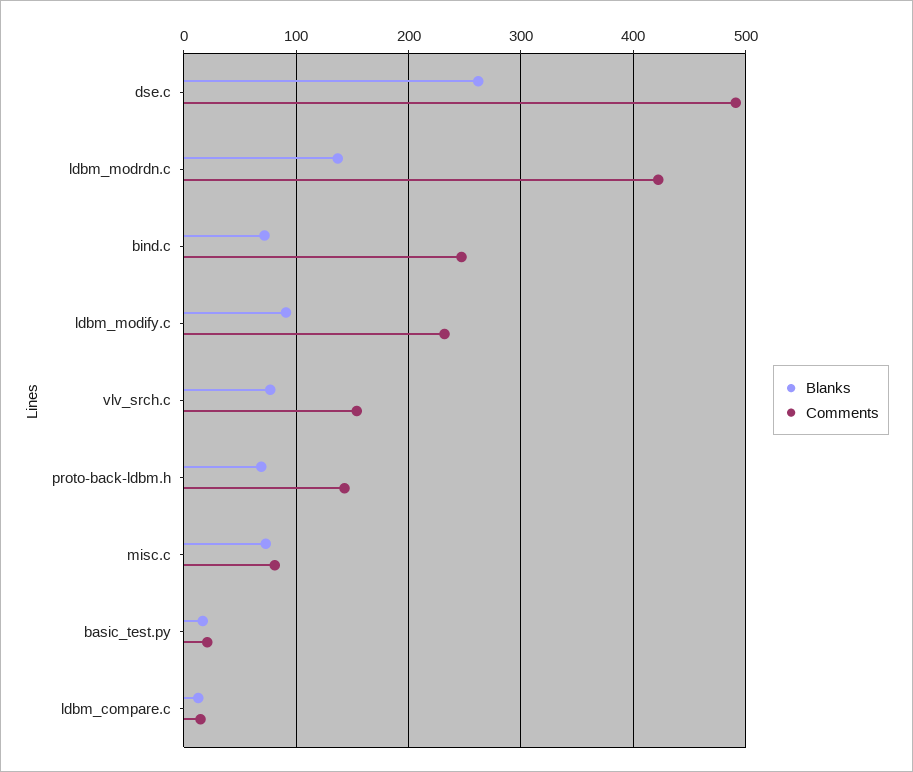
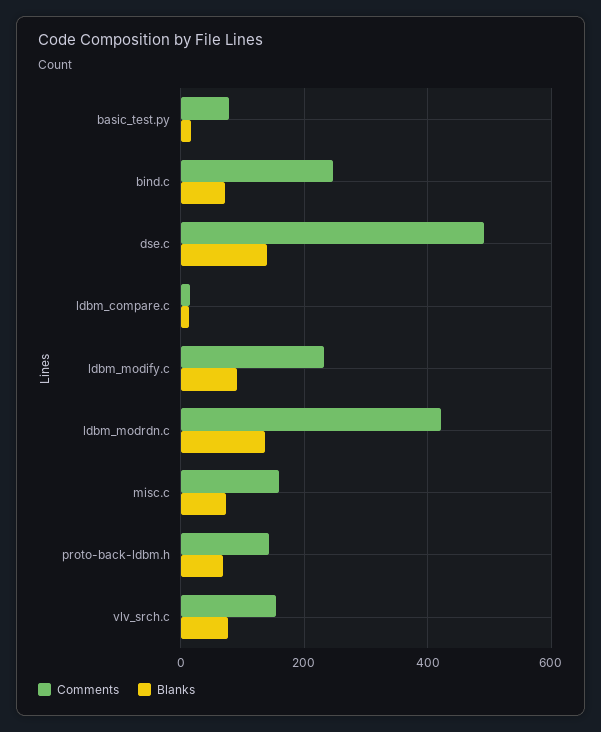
  {
    "Blanks": {
-     "dse.c": 260,
+     "dse.c": 140,
      "ldbm_modrdn.c": 140,
      "bind.c": 70,
      "ldbm_modify.c": 90,
      "vlv_srch.c": 80,
      "proto-back-ldbm.h": 70,
      "misc.c": 70,
      "basic_test.py": 20,
      "ldbm_compare.c": 10
    },
    "Comments": {
      "dse.c": 490,
      "ldbm_modrdn.c": 420,
      "bind.c": 250,
      "ldbm_modify.c": 230,
      "vlv_srch.c": 150,
      "proto-back-ldbm.h": 140,
-     "misc.c": 80,
+     "misc.c": 160,
-     "basic_test.py": 20,
+     "basic_test.py": 80,
      "ldbm_compare.c": 20
    }
  }

